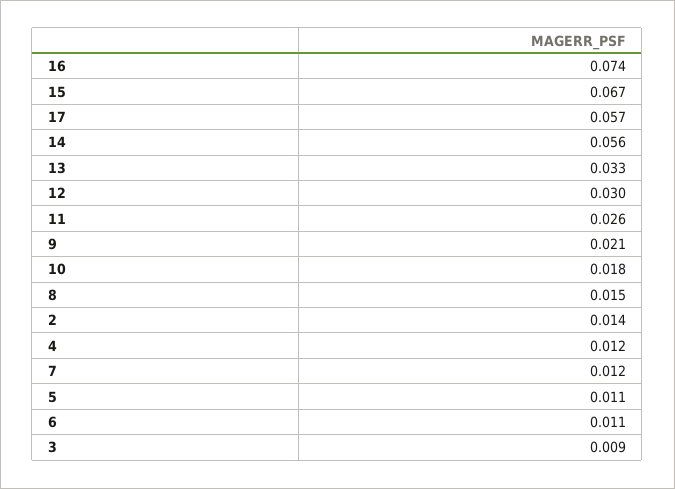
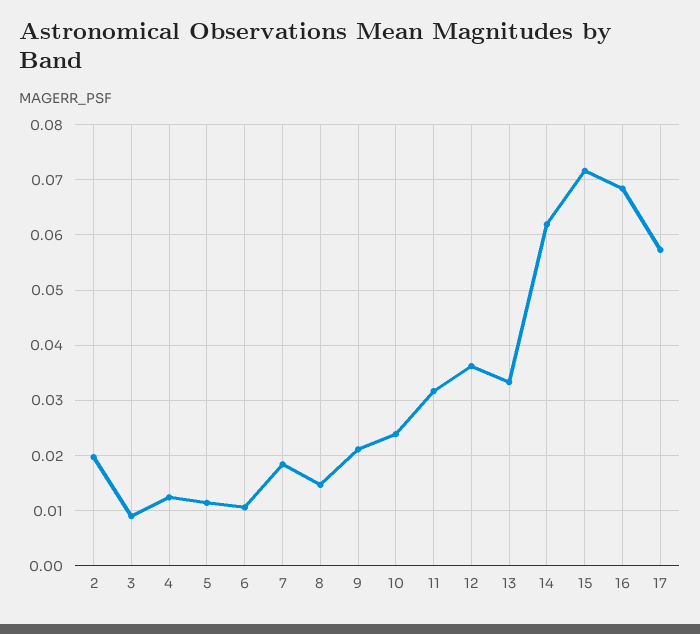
  {
-   "16": 0.074,
+   "16": 0.068,
-   "15": 0.067,
+   "15": 0.072,
    "17": 0.057,
-   "14": 0.056,
+   "14": 0.062,
    "13": 0.033,
-   "12": 0.03,
+   "12": 0.036,
-   "11": 0.026,
+   "11": 0.032,
    "9": 0.021,
-   "10": 0.018,
+   "10": 0.024,
    "8": 0.015,
-   "2": 0.014,
+   "2": 0.02,
    "4": 0.012,
-   "7": 0.012,
+   "7": 0.018,
    "5": 0.011,
    "6": 0.011,
    "3": 0.009
  }

